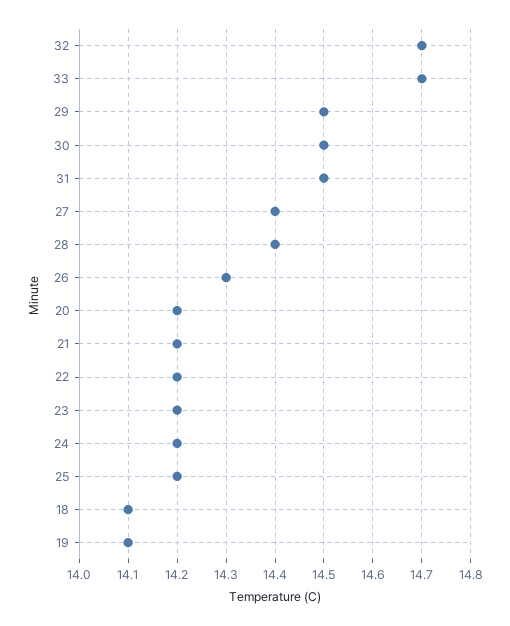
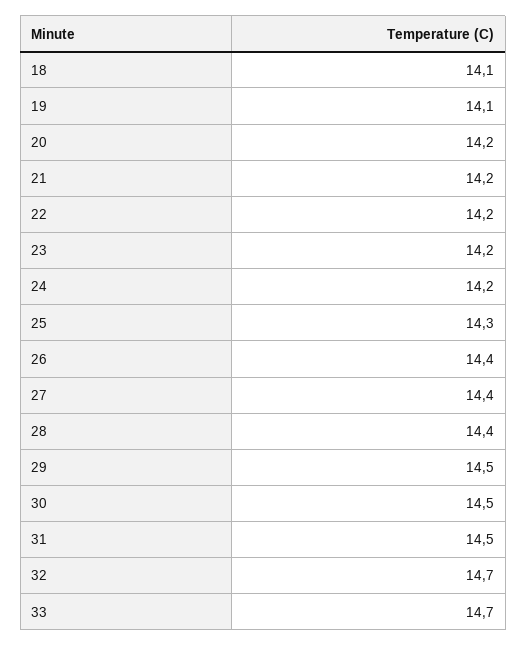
  {
    "32": 14.7,
    "33": 14.7,
    "29": 14.5,
    "30": 14.5,
    "31": 14.5,
    "27": 14.4,
    "28": 14.4,
-   "26": 14.3,
+   "26": 14.4,
    "20": 14.2,
    "21": 14.2,
    "22": 14.2,
    "23": 14.2,
    "24": 14.2,
-   "25": 14.2,
+   "25": 14.3,
    "18": 14.1,
    "19": 14.1
  }

